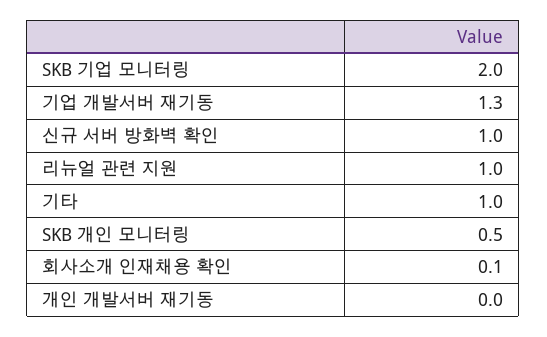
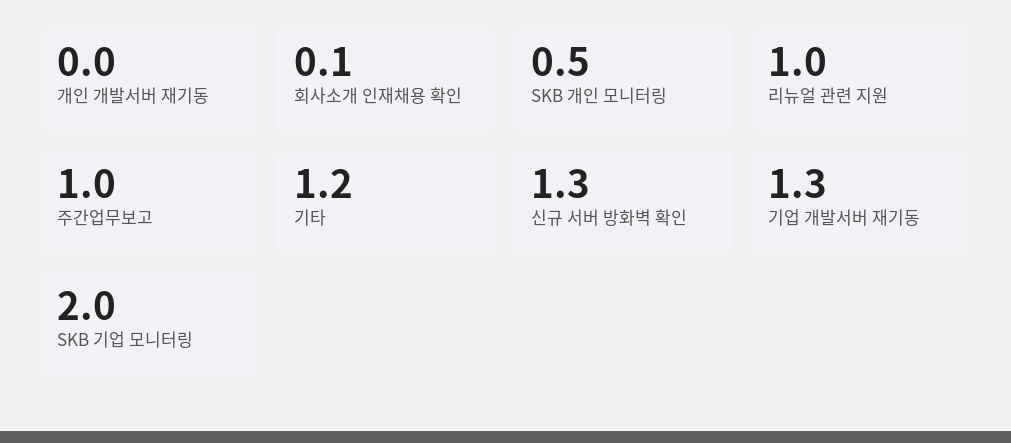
  {
    "SKB 기업 모니터링": 2,
    "기업 개발서버 재기동": 1.3,
-   "신규 서버 방화벽 확인": 1,
+   "신규 서버 방화벽 확인": 1.3,
    "리뉴얼 관련 지원": 1,
-   "기타": 1,
+   "기타": 1.2,
    "SKB 개인 모니터링": 0.5,
    "회사소개 인재채용 확인": 0.1,
-   "개인 개발서버 재기동": 0
+   "개인 개발서버 재기동": 0,
+   "주간업무보고": 1
  }

